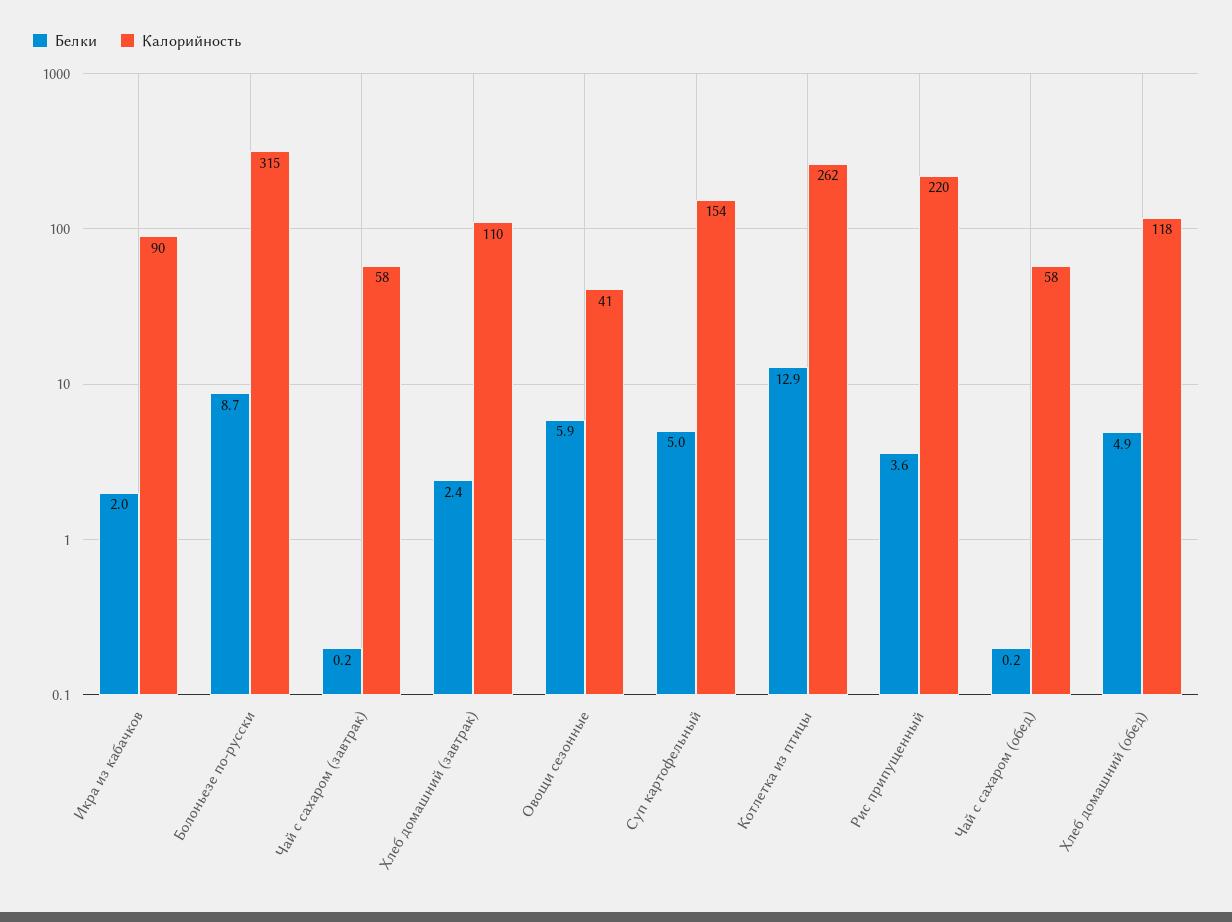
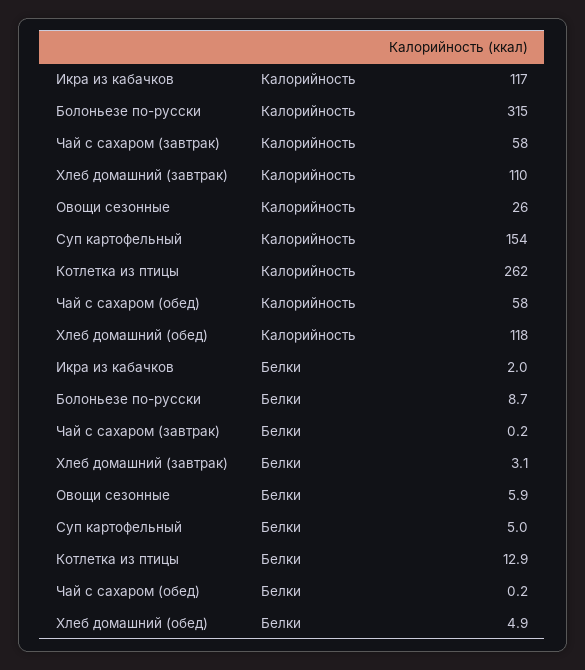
  {
    "Белки": {
      "Икра из кабачков": 2,
      "Болоньезе по-русски": 8.7,
      "Чай с сахаром (завтрак)": 0.2,
-     "Хлеб домашний (завтрак)": 2.4,
+     "Хлеб домашний (завтрак)": 3.1,
      "Овощи сезонные": 5.9,
      "Суп картофельный": 5,
      "Котлетка из птицы": 12.9,
-     "Рис припущенный": 3.6,
      "Чай с сахаром (обед)": 0.2,
      "Хлеб домашний (обед)": 4.9
    },
    "Калорийность": {
-     "Икра из кабачков": 90,
+     "Икра из кабачков": 117,
      "Болоньезе по-русски": 315,
      "Чай с сахаром (завтрак)": 58,
      "Хлеб домашний (завтрак)": 110,
-     "Овощи сезонные": 41,
+     "Овощи сезонные": 26,
      "Суп картофельный": 154,
      "Котлетка из птицы": 262,
-     "Рис припущенный": 220,
      "Чай с сахаром (обед)": 58,
      "Хлеб домашний (обед)": 118
    }
  }

